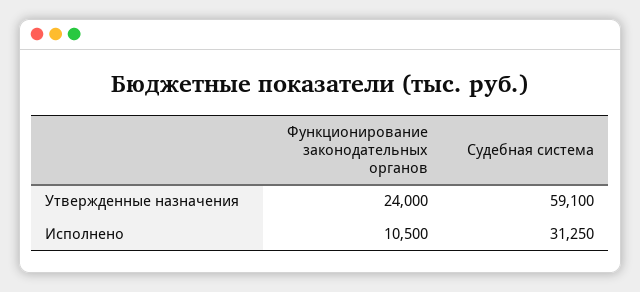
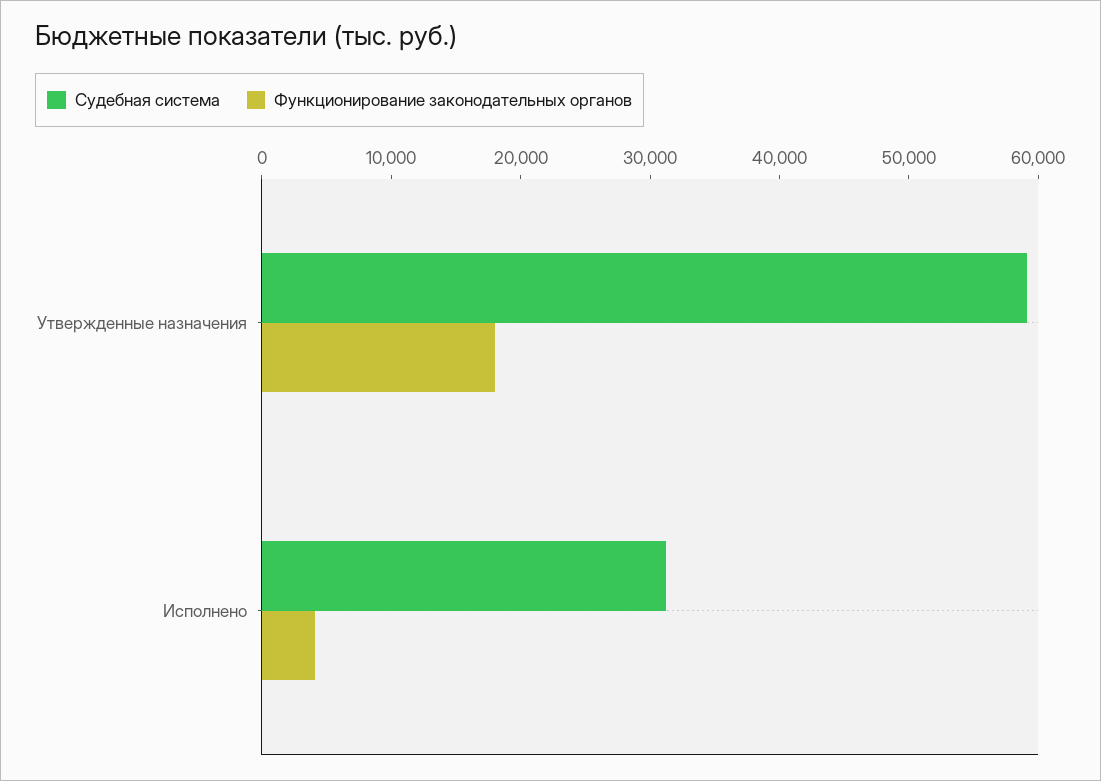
  {
    "Функционирование законодательных органов": {
-     "Утвержденные назначения": 24000,
+     "Утвержденные назначения": 18000,
-     "Исполнено": 10500
+     "Исполнено": 4000
    },
    "Судебная система": {
      "Утвержденные назначения": 59100,
      "Исполнено": 31250
    }
  }

